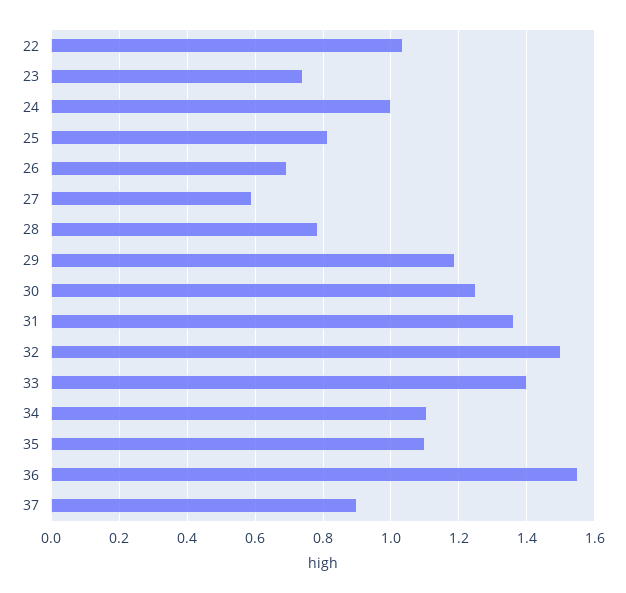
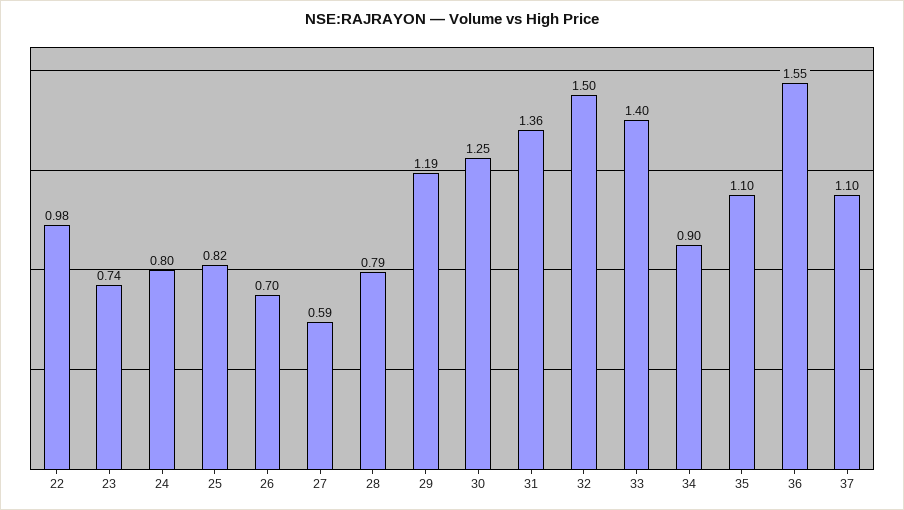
  {
-   "22": 1.04,
+   "22": 0.98,
    "23": 0.74,
-   "24": 1,
+   "24": 0.8,
    "25": 0.82,
    "26": 0.7,
    "27": 0.59,
    "28": 0.79,
    "29": 1.19,
    "30": 1.25,
    "31": 1.36,
    "32": 1.5,
    "33": 1.4,
-   "34": 1.1,
+   "34": 0.9,
    "35": 1.1,
    "36": 1.55,
-   "37": 0.9
+   "37": 1.1
  }

